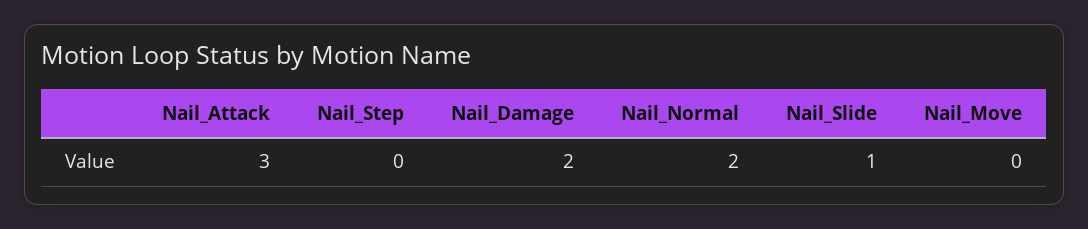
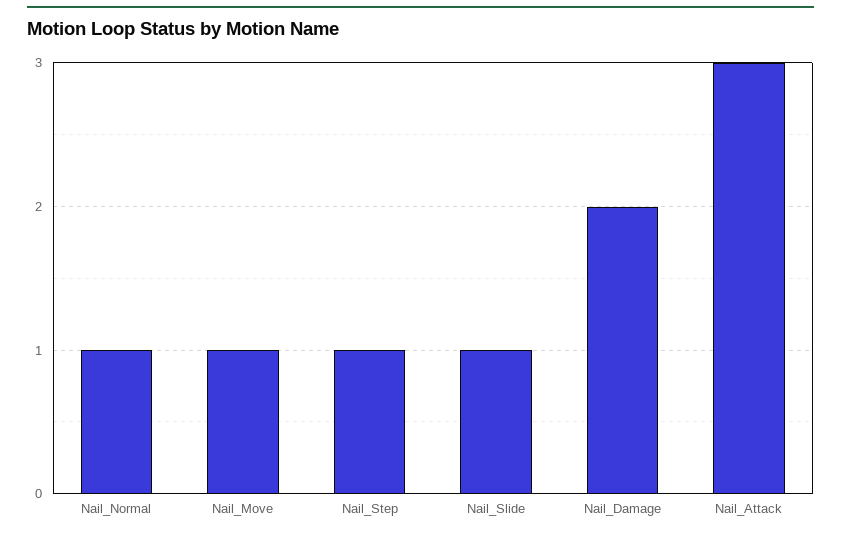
  {
    "Nail_Attack": 3,
-   "Nail_Step": 0,
+   "Nail_Step": 1,
    "Nail_Damage": 2,
-   "Nail_Normal": 2,
+   "Nail_Normal": 1,
    "Nail_Slide": 1,
-   "Nail_Move": 0
+   "Nail_Move": 1
  }

